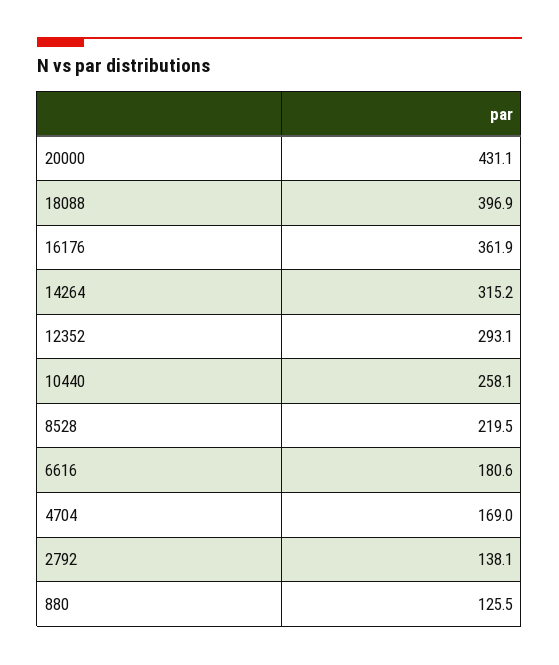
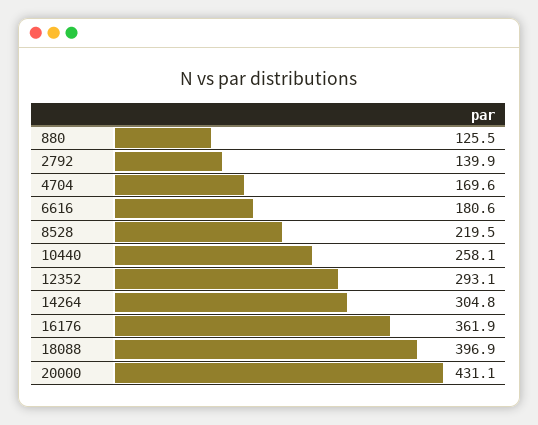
  {
    "20000": 431.1,
    "18088": 396.9,
    "16176": 361.9,
-   "14264": 315.2,
+   "14264": 304.8,
    "12352": 293.1,
    "10440": 258.1,
    "8528": 219.5,
    "6616": 180.6,
-   "4704": 169,
+   "4704": 169.6,
-   "2792": 138.1,
+   "2792": 139.9,
    "880": 125.5
  }

